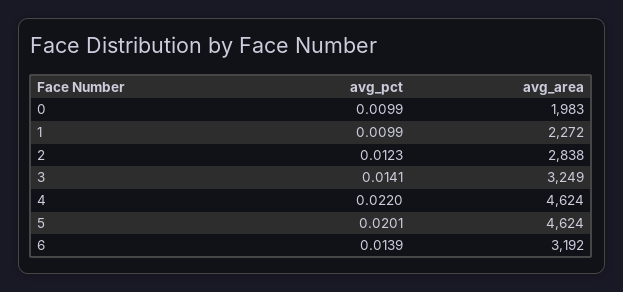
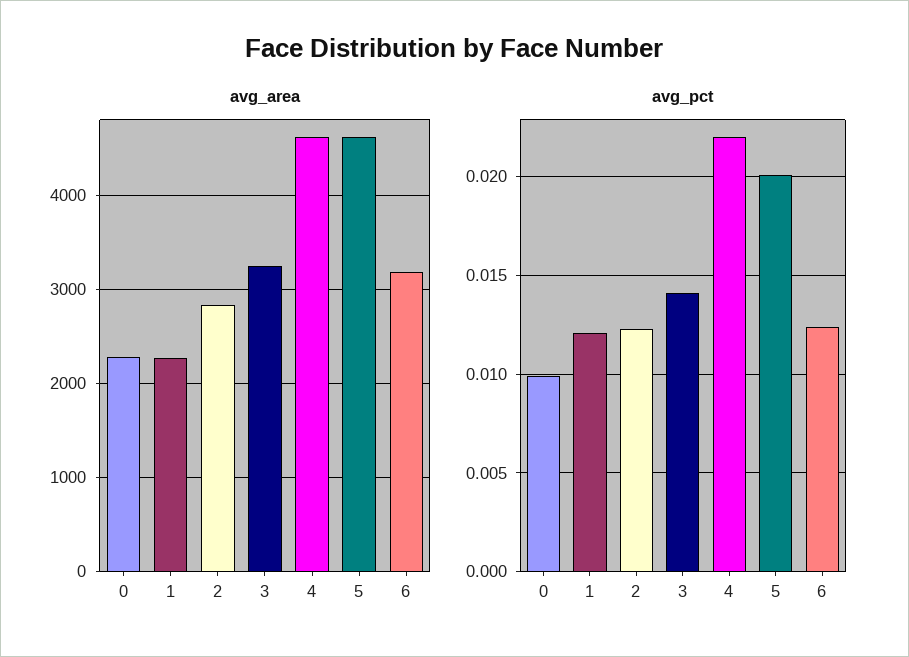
  {
    "avg_pct": {
      "0": 0.0099,
-     "1": 0.0099,
+     "1": 0.012,
      "2": 0.0123,
      "3": 0.0141,
      "4": 0.022,
      "5": 0.0201,
-     "6": 0.0139
+     "6": 0.0125
    },
    "avg_area": {
-     "0": 1983,
+     "0": 2300,
      "1": 2272,
      "2": 2838,
      "3": 3249,
      "4": 4624,
      "5": 4624,
      "6": 3192
    }
  }

